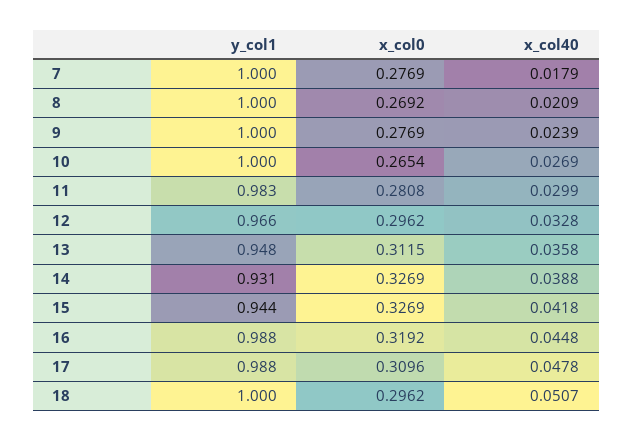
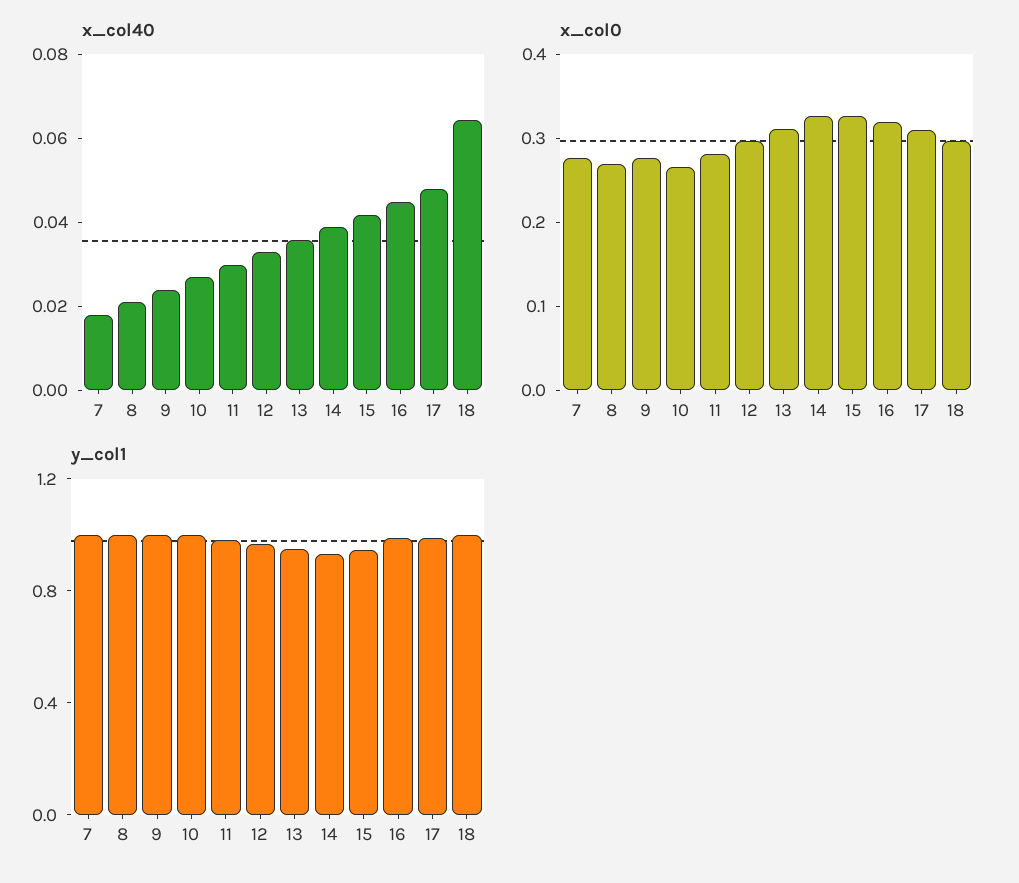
  {
    "y_col1": {
      "7": 1,
      "8": 1,
      "9": 1,
      "10": 1,
      "11": 0.983,
      "12": 0.966,
      "13": 0.948,
      "14": 0.931,
      "15": 0.944,
      "16": 0.988,
      "17": 0.988,
      "18": 1
    },
    "x_col0": {
      "7": 0.2769,
      "8": 0.2692,
      "9": 0.2769,
      "10": 0.2654,
      "11": 0.2808,
      "12": 0.2962,
      "13": 0.3115,
      "14": 0.3269,
      "15": 0.3269,
      "16": 0.3192,
      "17": 0.3096,
      "18": 0.2962
    },
    "x_col40": {
      "7": 0.0179,
      "8": 0.0209,
      "9": 0.0239,
      "10": 0.0269,
      "11": 0.0299,
      "12": 0.0328,
      "13": 0.0358,
      "14": 0.0388,
      "15": 0.0418,
      "16": 0.0448,
      "17": 0.0478,
-     "18": 0.0507
+     "18": 0.065
    }
  }

